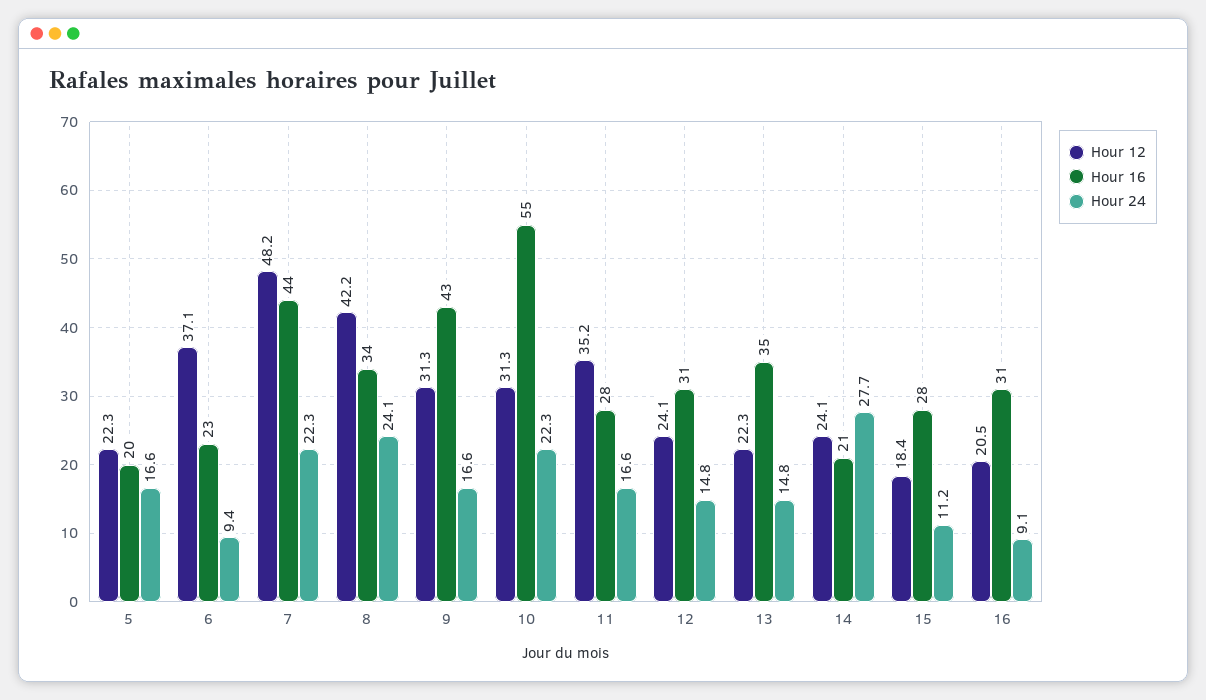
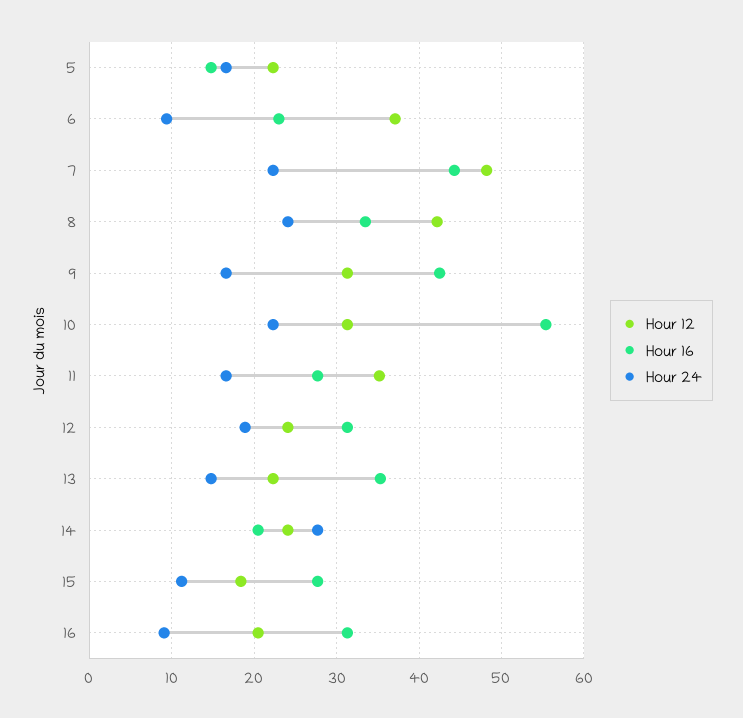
  {
    "Hour 12": {
      "5": 22.3,
      "6": 37.1,
      "7": 48.2,
      "8": 42.2,
      "9": 31.3,
      "10": 31.3,
      "11": 35.2,
      "12": 24.1,
      "13": 22.3,
      "14": 24.1,
      "15": 18.4,
      "16": 20.5
    },
    "Hour 16": {
-     "5": 20,
+     "5": 15,
      "6": 23,
      "7": 44,
      "8": 34,
      "9": 43,
      "10": 55,
      "11": 28,
      "12": 31,
      "13": 35,
      "14": 21,
      "15": 28,
      "16": 31
    },
    "Hour 24": {
      "5": 16.6,
      "6": 9.4,
      "7": 22.3,
      "8": 24.1,
      "9": 16.6,
      "10": 22.3,
      "11": 16.6,
-     "12": 14.8,
+     "12": 19,
      "13": 14.8,
      "14": 27.7,
      "15": 11.2,
      "16": 9.1
    }
  }

